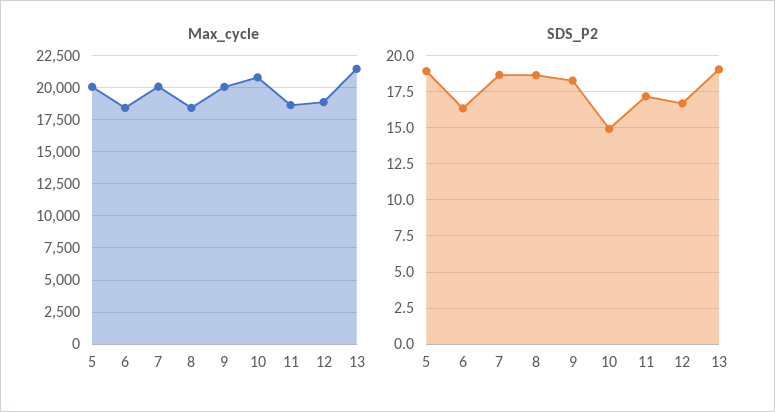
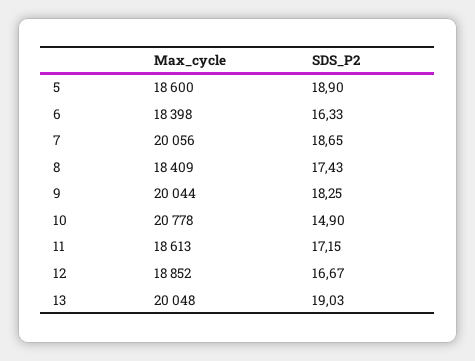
  {
    "Max_cycle": {
-     "5": 20000,
+     "5": 18600,
      "6": 18398,
      "7": 20056,
      "8": 18409,
      "9": 20044,
      "10": 20778,
      "11": 18613,
      "12": 18852,
-     "13": 21500
+     "13": 20048
    },
    "SDS_P2": {
      "5": 18.9,
      "6": 16.33,
      "7": 18.65,
-     "8": 18.5,
+     "8": 17.43,
      "9": 18.25,
      "10": 14.9,
      "11": 17.15,
      "12": 16.67,
      "13": 19.03
    }
  }

